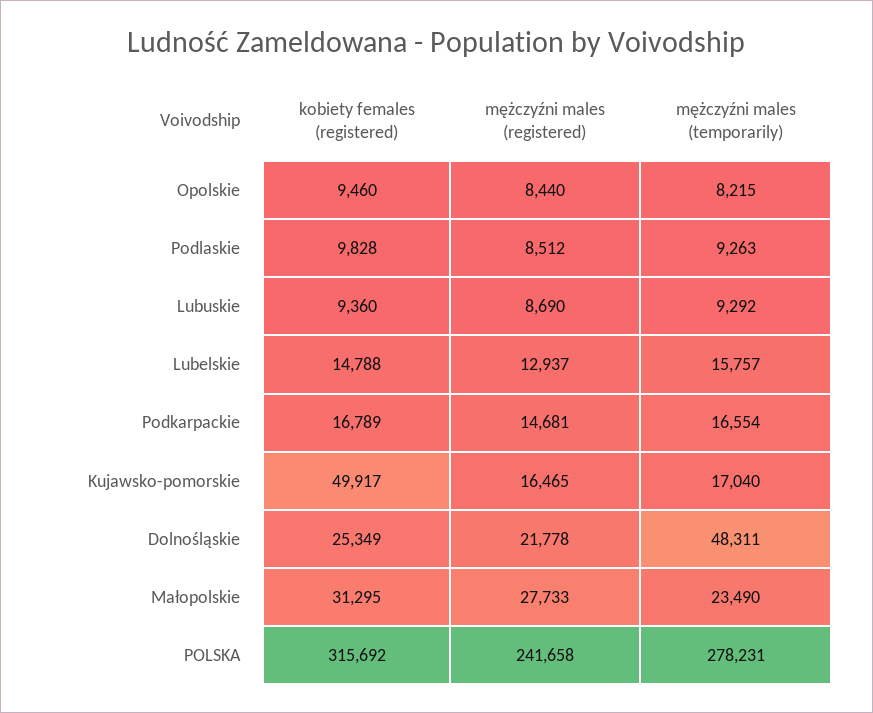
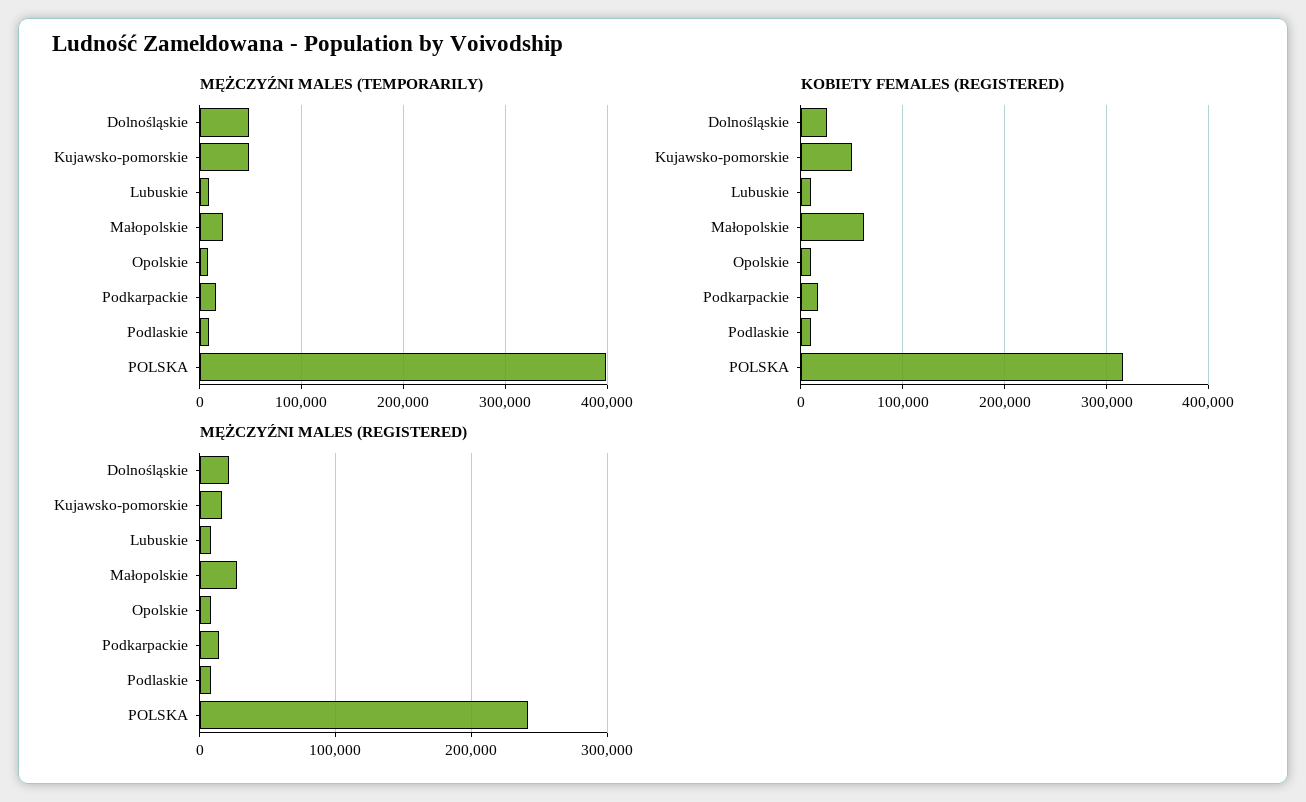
  {
    "kobiety females (registered)": {
      "Opolskie": 9460,
      "Podlaskie": 9828,
      "Lubuskie": 9360,
-     "Lubelskie": 14788,
      "Podkarpackie": 16789,
      "Kujawsko-pomorskie": 49917,
      "Dolnośląskie": 25349,
-     "Małopolskie": 31295,
+     "Małopolskie": 60000,
      "POLSKA": 315692
    },
    "mężczyźni males (registered)": {
      "Opolskie": 8440,
      "Podlaskie": 8512,
      "Lubuskie": 8690,
-     "Lubelskie": 12937,
      "Podkarpackie": 14681,
      "Kujawsko-pomorskie": 16465,
      "Dolnośląskie": 21778,
      "Małopolskie": 27733,
      "POLSKA": 241658
    },
    "mężczyźni males (temporarily)": {
      "Opolskie": 8215,
      "Podlaskie": 9263,
      "Lubuskie": 9292,
-     "Lubelskie": 15757,
      "Podkarpackie": 16554,
-     "Kujawsko-pomorskie": 17040,
+     "Kujawsko-pomorskie": 50000,
      "Dolnośląskie": 48311,
      "Małopolskie": 23490,
-     "POLSKA": 278231
+     "POLSKA": 400000
    }
  }

